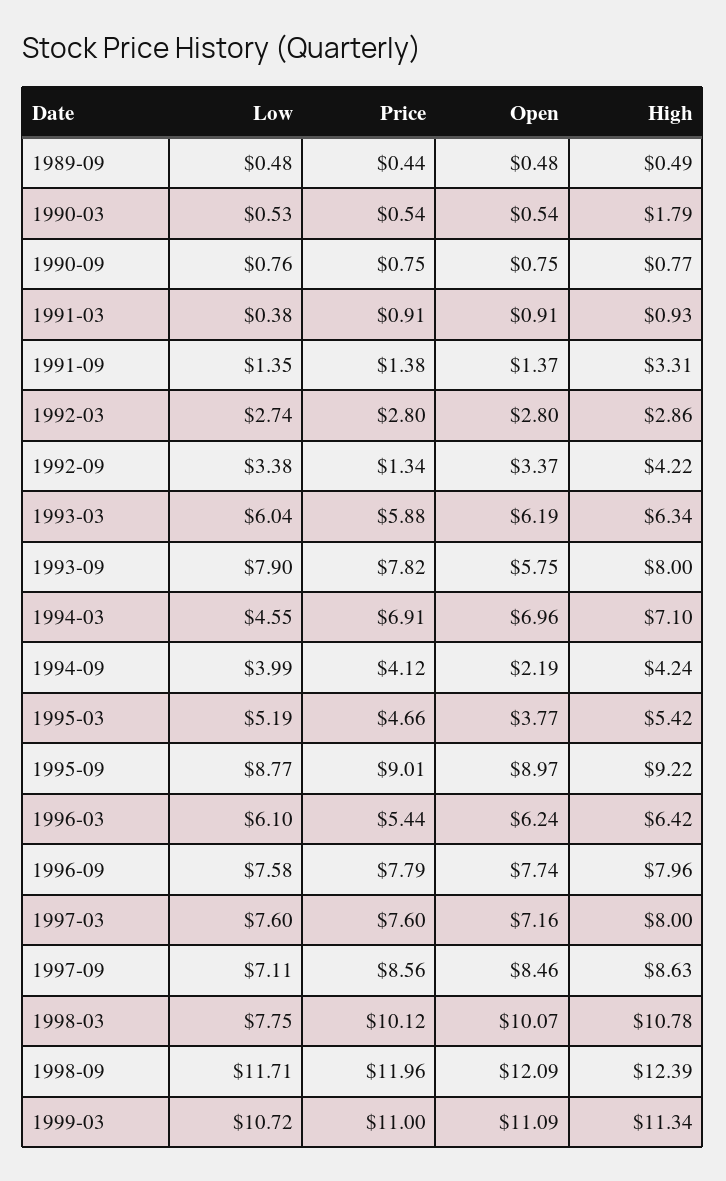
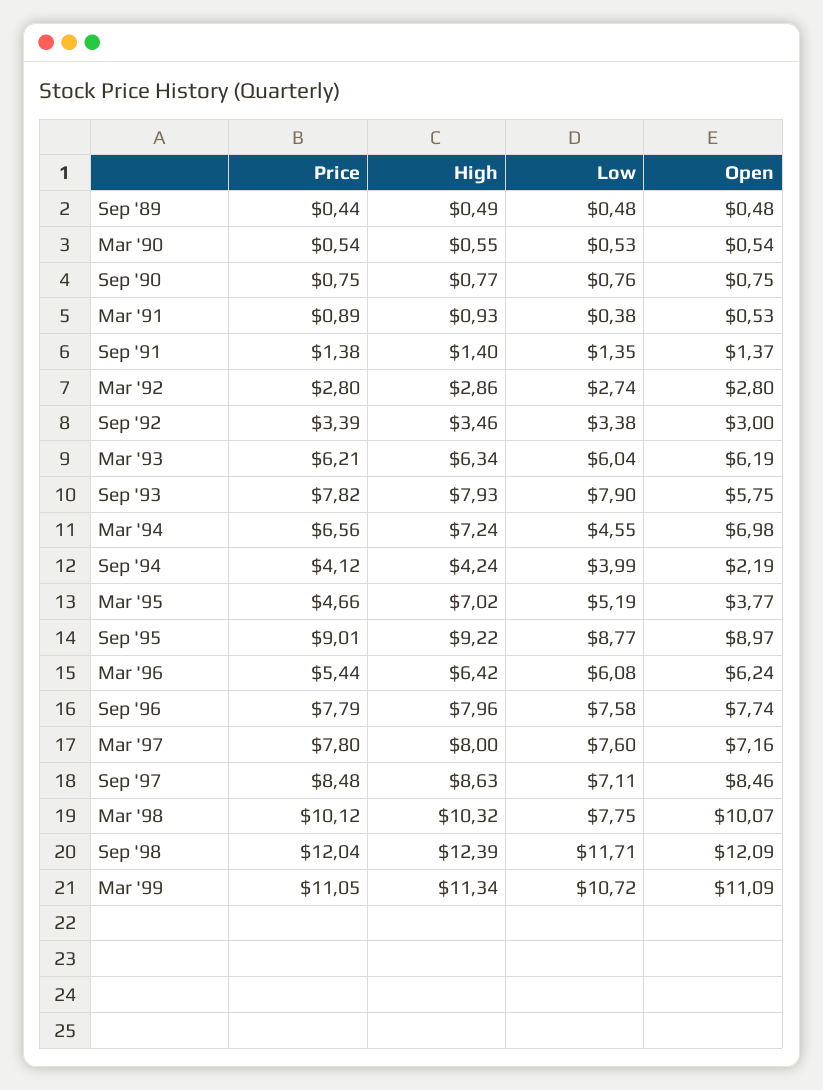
  {
    "Low": {
      "1989-09": 0.48,
      "1990-03": 0.53,
      "1990-09": 0.76,
      "1991-03": 0.38,
      "1991-09": 1.35,
      "1992-03": 2.74,
      "1992-09": 3.38,
      "1993-03": 6.04,
      "1993-09": 7.9,
      "1994-03": 4.55,
      "1994-09": 3.99,
      "1995-03": 5.19,
      "1995-09": 8.77,
-     "1996-03": 6.1,
+     "1996-03": 6.08,
      "1996-09": 7.58,
      "1997-03": 7.6,
      "1997-09": 7.11,
      "1998-03": 7.75,
      "1998-09": 11.71,
      "1999-03": 10.72
    },
    "Price": {
      "1989-09": 0.44,
      "1990-03": 0.54,
      "1990-09": 0.75,
-     "1991-03": 0.91,
+     "1991-03": 0.89,
      "1991-09": 1.38,
      "1992-03": 2.8,
-     "1992-09": 1.34,
+     "1992-09": 3.39,
-     "1993-03": 5.88,
+     "1993-03": 6.21,
      "1993-09": 7.82,
-     "1994-03": 6.91,
+     "1994-03": 6.56,
      "1994-09": 4.12,
      "1995-03": 4.66,
      "1995-09": 9.01,
      "1996-03": 5.44,
      "1996-09": 7.79,
-     "1997-03": 7.6,
+     "1997-03": 7.8,
-     "1997-09": 8.56,
+     "1997-09": 8.48,
      "1998-03": 10.12,
-     "1998-09": 11.96,
+     "1998-09": 12.04,
-     "1999-03": 11
+     "1999-03": 11.05
    },
    "Open": {
      "1989-09": 0.48,
      "1990-03": 0.54,
      "1990-09": 0.75,
-     "1991-03": 0.91,
+     "1991-03": 0.53,
      "1991-09": 1.37,
      "1992-03": 2.8,
-     "1992-09": 3.37,
+     "1992-09": 3,
      "1993-03": 6.19,
      "1993-09": 5.75,
-     "1994-03": 6.96,
+     "1994-03": 6.98,
      "1994-09": 2.19,
      "1995-03": 3.77,
      "1995-09": 8.97,
      "1996-03": 6.24,
      "1996-09": 7.74,
      "1997-03": 7.16,
      "1997-09": 8.46,
      "1998-03": 10.07,
      "1998-09": 12.09,
      "1999-03": 11.09
    },
    "High": {
      "1989-09": 0.49,
-     "1990-03": 1.79,
+     "1990-03": 0.55,
      "1990-09": 0.77,
      "1991-03": 0.93,
-     "1991-09": 3.31,
+     "1991-09": 1.4,
      "1992-03": 2.86,
-     "1992-09": 4.22,
+     "1992-09": 3.46,
      "1993-03": 6.34,
-     "1993-09": 8,
+     "1993-09": 7.93,
-     "1994-03": 7.1,
+     "1994-03": 7.24,
      "1994-09": 4.24,
-     "1995-03": 5.42,
+     "1995-03": 7.02,
      "1995-09": 9.22,
      "1996-03": 6.42,
      "1996-09": 7.96,
      "1997-03": 8,
      "1997-09": 8.63,
-     "1998-03": 10.78,
+     "1998-03": 10.32,
      "1998-09": 12.39,
      "1999-03": 11.34
    }
  }

